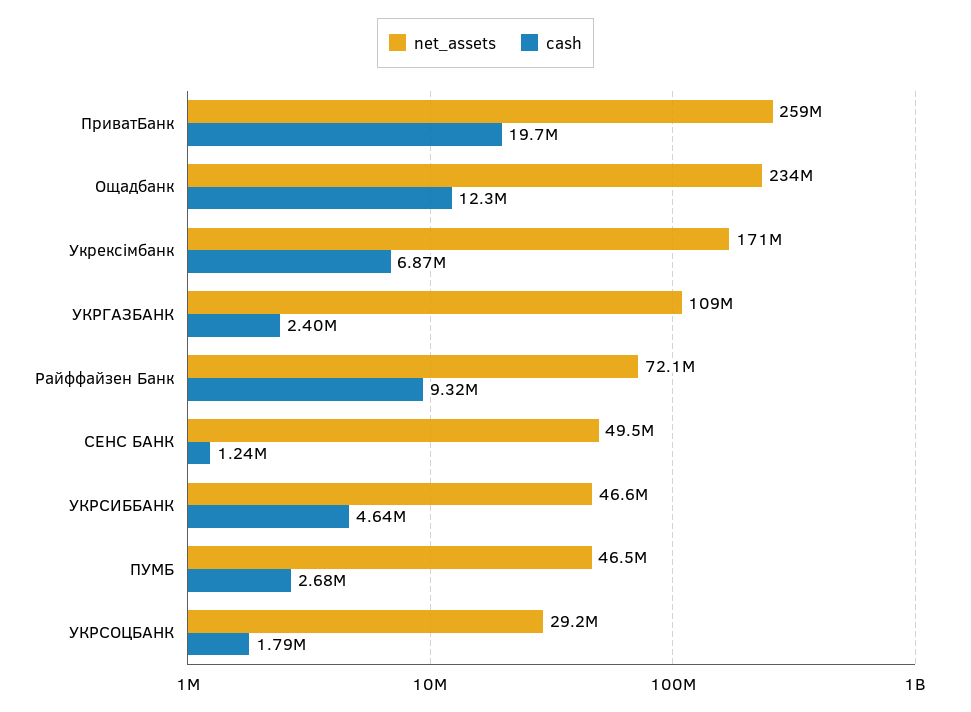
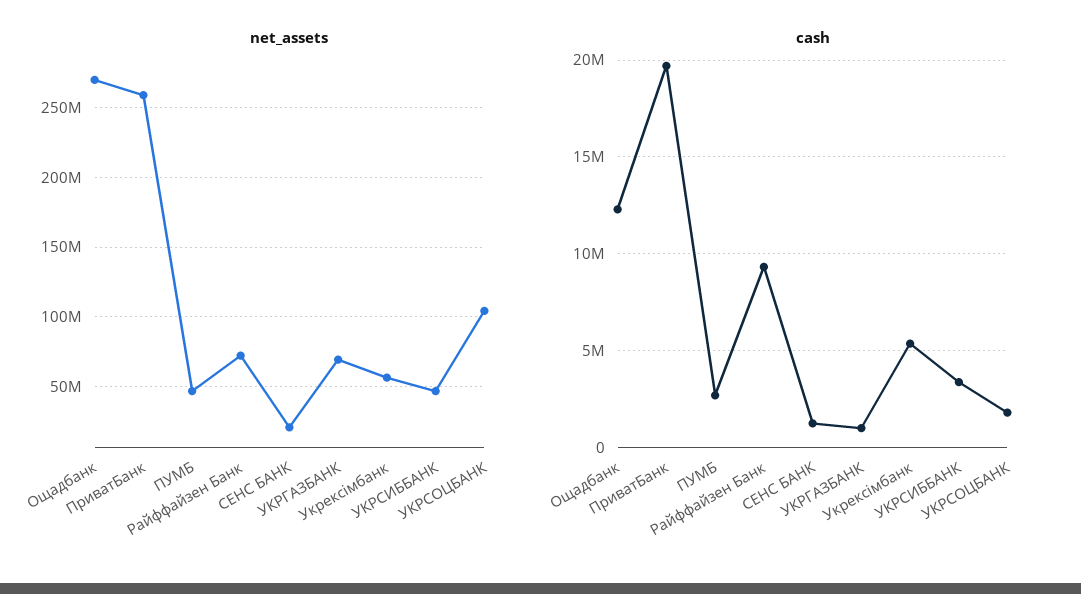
  {
    "net_assets": {
      "ПриватБанк": 259000000,
-     "Ощадбанк": 234000000,
+     "Ощадбанк": 270000000,
-     "Укрексімбанк": 171000000,
+     "Укрексімбанк": 55000000,
-     "УКРГАЗБАНК": 109000000,
+     "УКРГАЗБАНК": 70000000,
      "Райффайзен Банк": 72100000,
-     "СЕНС БАНК": 49500000,
+     "СЕНС БАНК": 20000000,
      "УКРСИББАНК": 46600000,
      "ПУМБ": 46500000,
-     "УКРСОЦБАНК": 29200000
+     "УКРСОЦБАНК": 105000000
    },
    "cash": {
      "ПриватБанк": 19700000,
      "Ощадбанк": 12300000,
-     "Укрексімбанк": 6870000,
+     "Укрексімбанк": 5500000,
-     "УКРГАЗБАНК": 2400000,
+     "УКРГАЗБАНК": 1000000,
      "Райффайзен Банк": 9320000,
      "СЕНС БАНК": 1240000,
-     "УКРСИББАНК": 4640000,
+     "УКРСИББАНК": 3500000,
      "ПУМБ": 2680000,
      "УКРСОЦБАНК": 1790000
    }
  }

